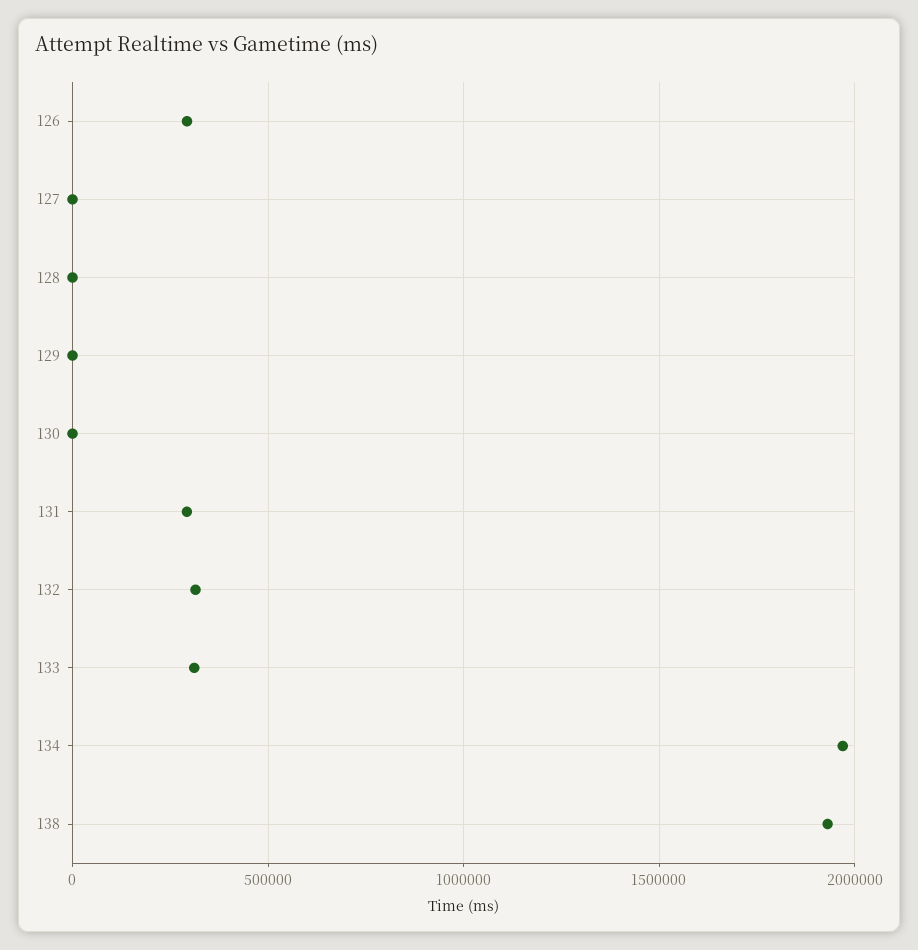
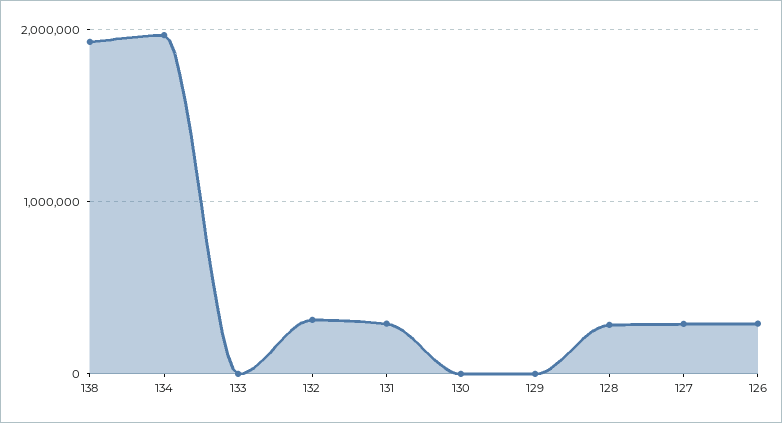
  {
    "126": 300000,
-   "127": 0,
+   "127": 300000,
-   "128": 0,
+   "128": 300000,
    "129": 0,
    "130": 0,
    "131": 300000,
    "132": 300000,
-   "133": 300000,
+   "133": 0,
    "134": 1950000,
    "138": 1950000
  }

